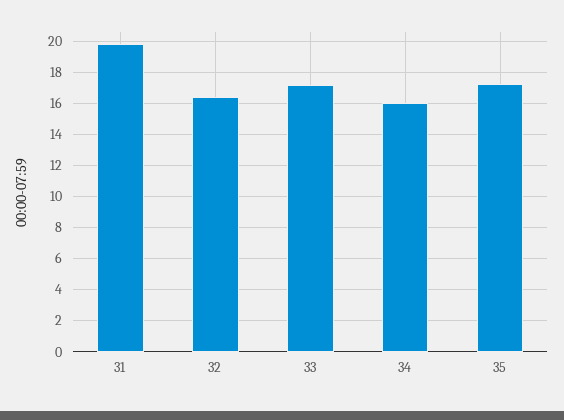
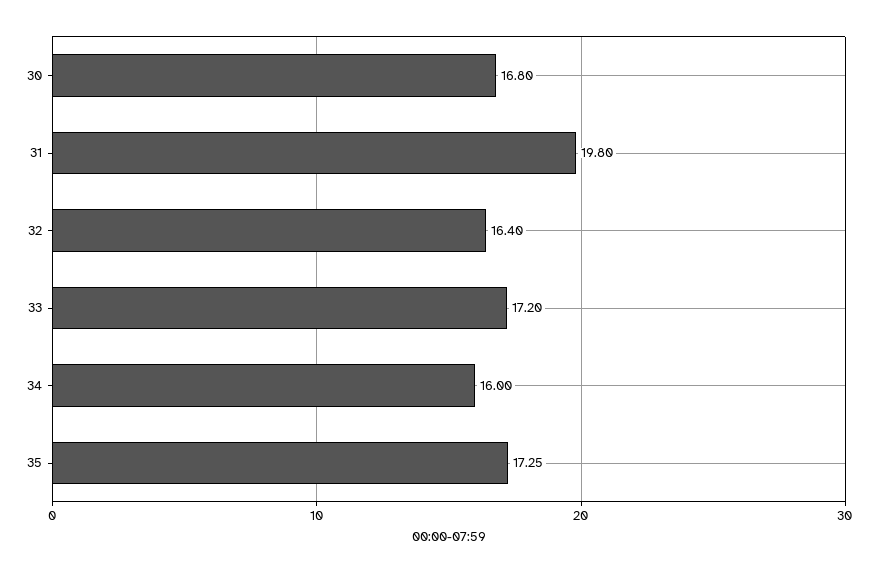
  {
    "31": 19.8,
    "32": 16.4,
    "33": 17.2,
    "34": 16,
-   "35": 17.25
+   "35": 17.25,
+   "30": 16.8
  }

